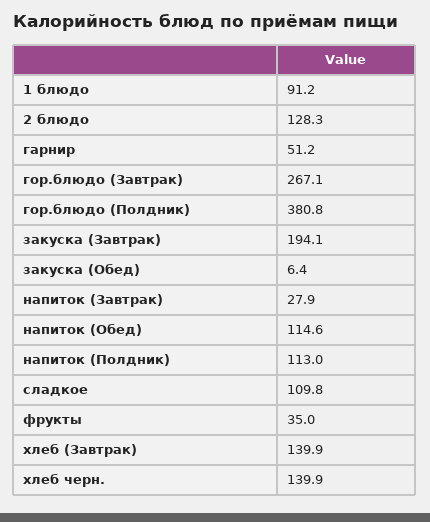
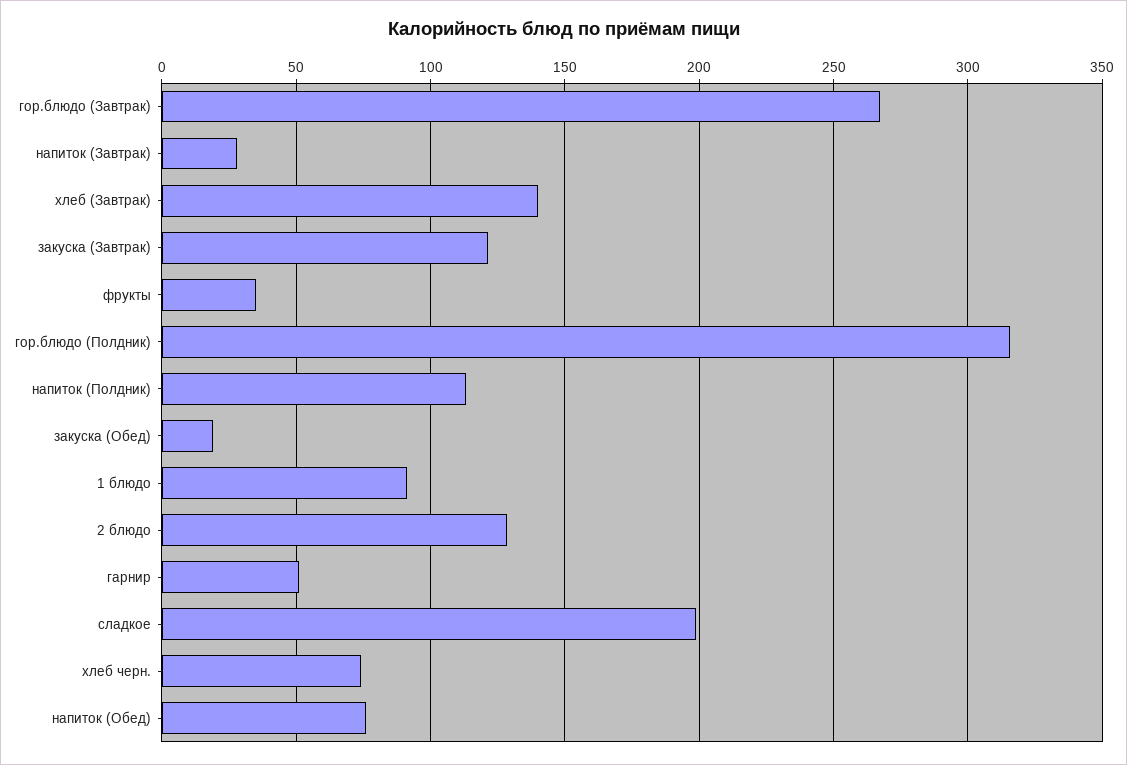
  {
    "1 блюдо": 91.2,
    "2 блюдо": 128.3,
    "гарнир": 51.2,
    "гор.блюдо (Завтрак)": 267.1,
-   "гор.блюдо (Полдник)": 380.8,
+   "гор.блюдо (Полдник)": 315,
-   "закуска (Завтрак)": 194.1,
+   "закуска (Завтрак)": 120,
-   "закуска (Обед)": 6.4,
+   "закуска (Обед)": 20,
    "напиток (Завтрак)": 27.9,
-   "напиток (Обед)": 114.6,
+   "напиток (Обед)": 75,
    "напиток (Полдник)": 113,
-   "сладкое": 109.8,
+   "сладкое": 200,
    "фрукты": 35,
    "хлеб (Завтрак)": 139.9,
-   "хлеб черн.": 139.9
+   "хлеб черн.": 75
  }

